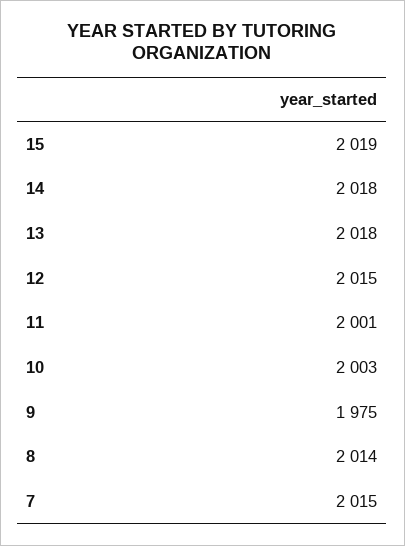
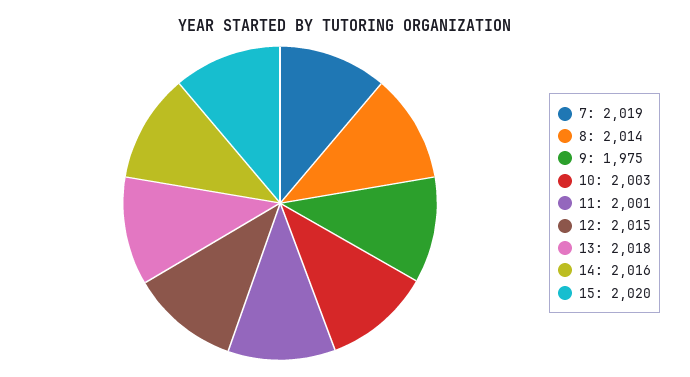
  {
-   "15": 2019,
+   "15": 2020,
-   "14": 2018,
+   "14": 2016,
    "13": 2018,
    "12": 2015,
    "11": 2001,
    "10": 2003,
    "9": 1975,
    "8": 2014,
-   "7": 2015
+   "7": 2019
  }

